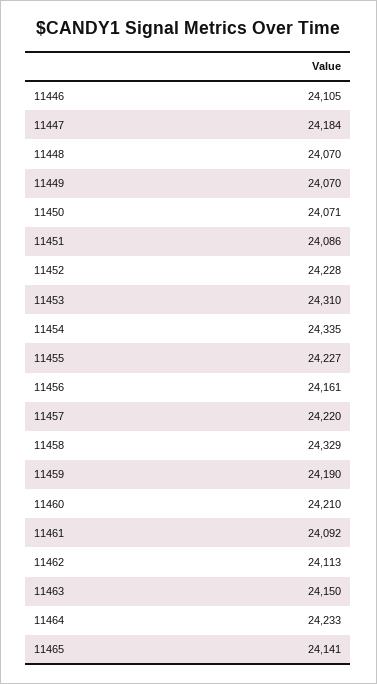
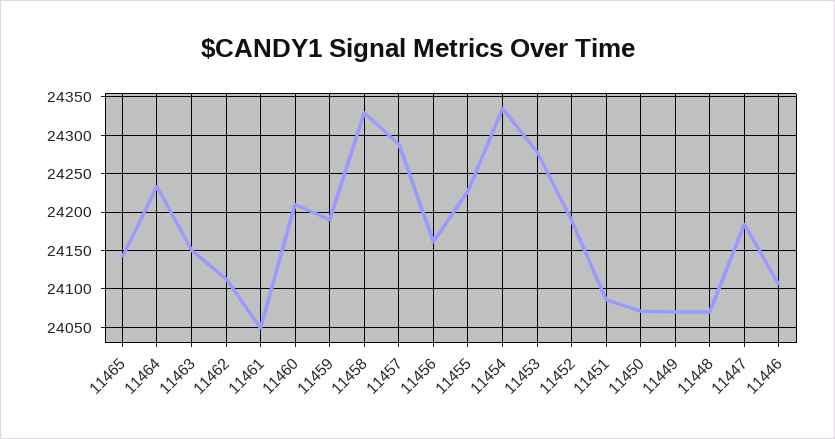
  {
    "11446": 24105,
    "11447": 24184,
    "11448": 24070,
    "11449": 24070,
    "11450": 24071,
    "11451": 24086,
-   "11452": 24228,
+   "11452": 24190,
-   "11453": 24310,
+   "11453": 24280,
    "11454": 24335,
    "11455": 24227,
    "11456": 24161,
-   "11457": 24220,
+   "11457": 24290,
    "11458": 24329,
    "11459": 24190,
    "11460": 24210,
-   "11461": 24092,
+   "11461": 24050,
    "11462": 24113,
    "11463": 24150,
    "11464": 24233,
    "11465": 24141
  }

